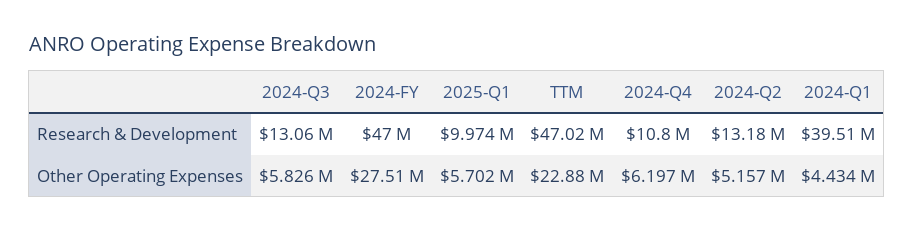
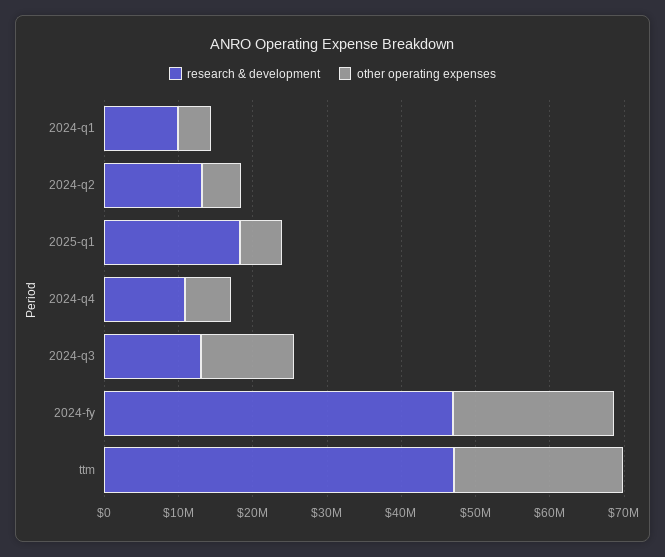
  {
    "Research & Development": {
      "2024-Q3": 13060000,
      "2024-FY": 47000000,
-     "2025-Q1": 9974000,
+     "2025-Q1": 18000000,
      "TTM": 47020000,
      "2024-Q4": 10800000,
      "2024-Q2": 13180000,
-     "2024-Q1": 39510000
+     "2024-Q1": 10000000
    },
    "Other Operating Expenses": {
-     "2024-Q3": 5826000,
+     "2024-Q3": 12000000,
-     "2024-FY": 27510000,
+     "2024-FY": 22000000,
      "2025-Q1": 5702000,
      "TTM": 22880000,
      "2024-Q4": 6197000,
      "2024-Q2": 5157000,
      "2024-Q1": 4434000
    }
  }

